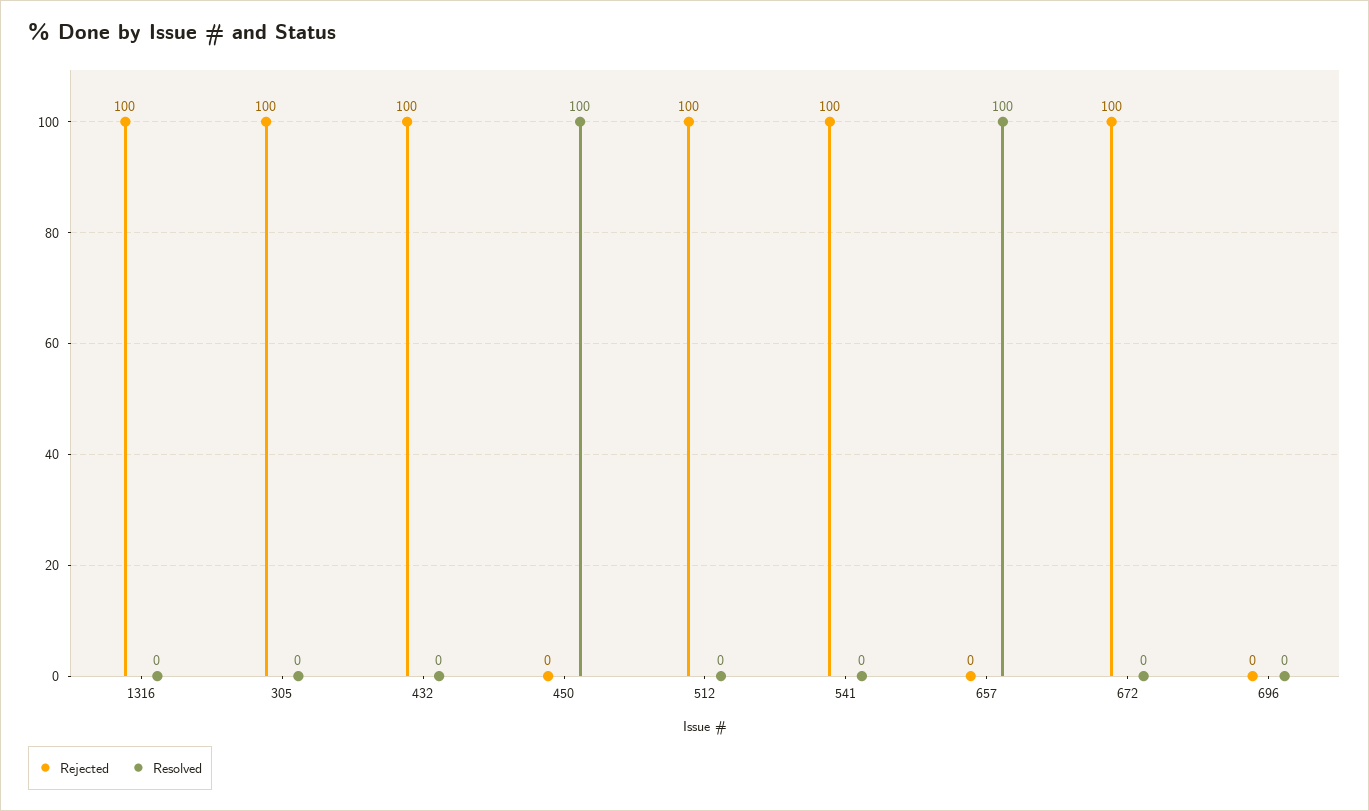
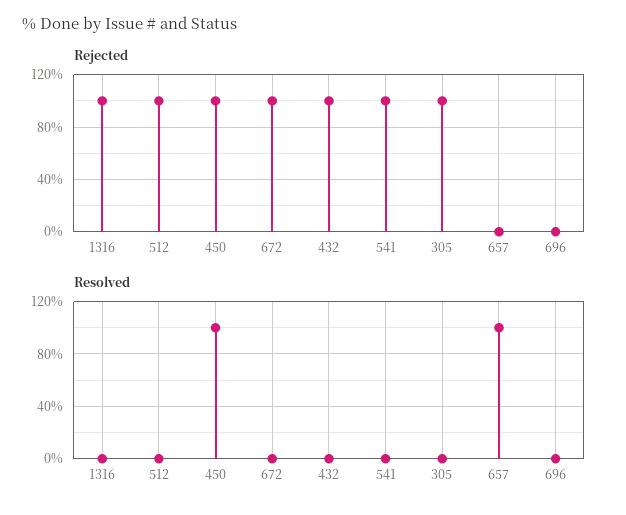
  {
    "Rejected": {
      "1316": 100,
      "305": 100,
      "432": 100,
-     "450": 0,
+     "450": 100,
      "512": 100,
      "541": 100,
      "657": 0,
      "672": 100,
      "696": 0
    },
    "Resolved": {
      "1316": 0,
      "305": 0,
      "432": 0,
      "450": 100,
      "512": 0,
      "541": 0,
      "657": 100,
      "672": 0,
      "696": 0
    }
  }

